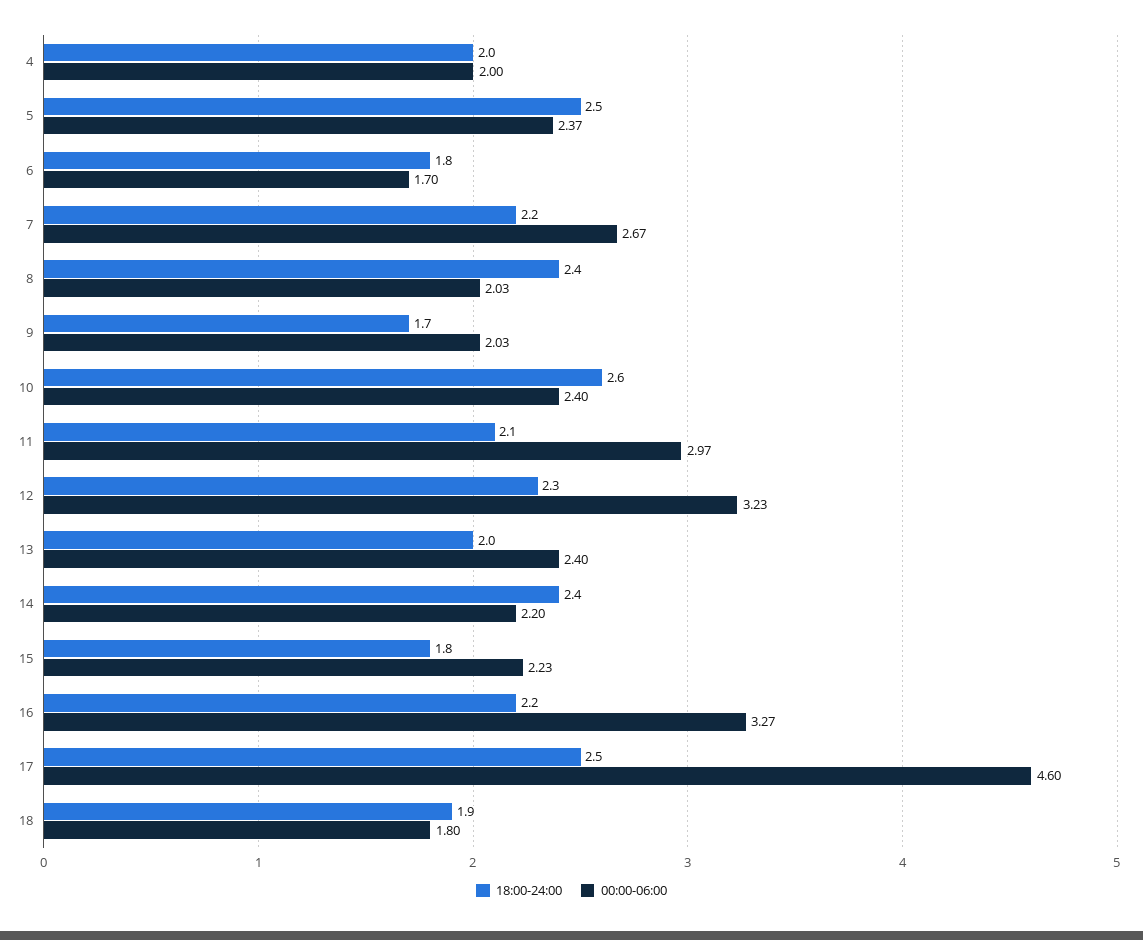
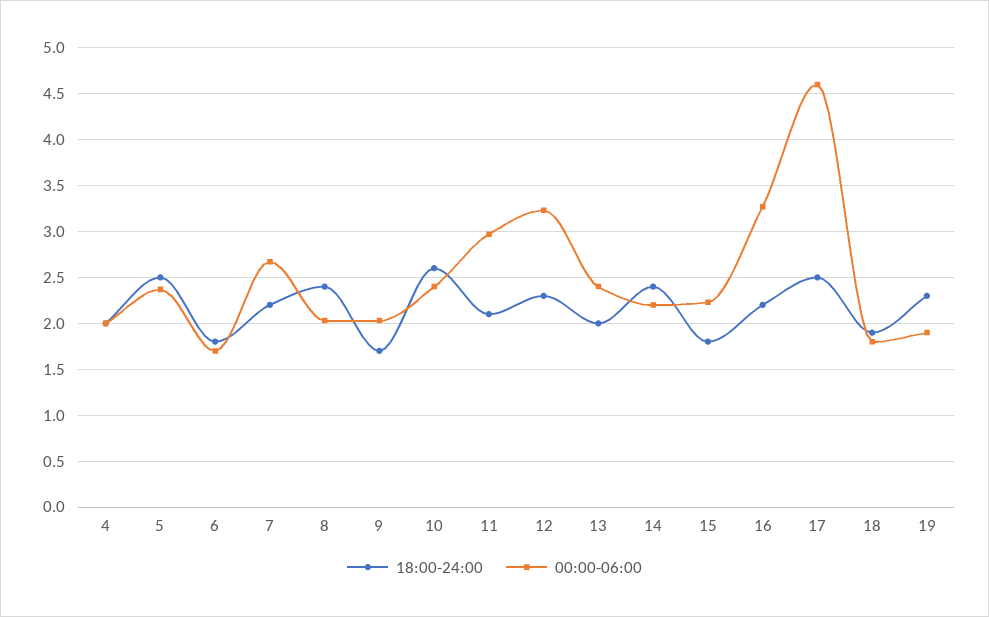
  {
    "18:00-24:00": {
      "4": 2,
      "5": 2.5,
      "6": 1.8,
      "7": 2.2,
      "8": 2.4,
      "9": 1.7,
      "10": 2.6,
      "11": 2.1,
      "12": 2.3,
      "13": 2,
      "14": 2.4,
      "15": 1.8,
      "16": 2.2,
      "17": 2.5,
-     "18": 1.9
+     "18": 1.9,
+     "19": 2.3
    },
    "00:00-06:00": {
      "4": 2,
      "5": 2.37,
      "6": 1.7,
      "7": 2.67,
      "8": 2.03,
      "9": 2.03,
      "10": 2.4,
      "11": 2.97,
      "12": 3.23,
      "13": 2.4,
      "14": 2.2,
      "15": 2.23,
      "16": 3.27,
      "17": 4.6,
-     "18": 1.8
+     "18": 1.8,
+     "19": 1.9
    }
  }

